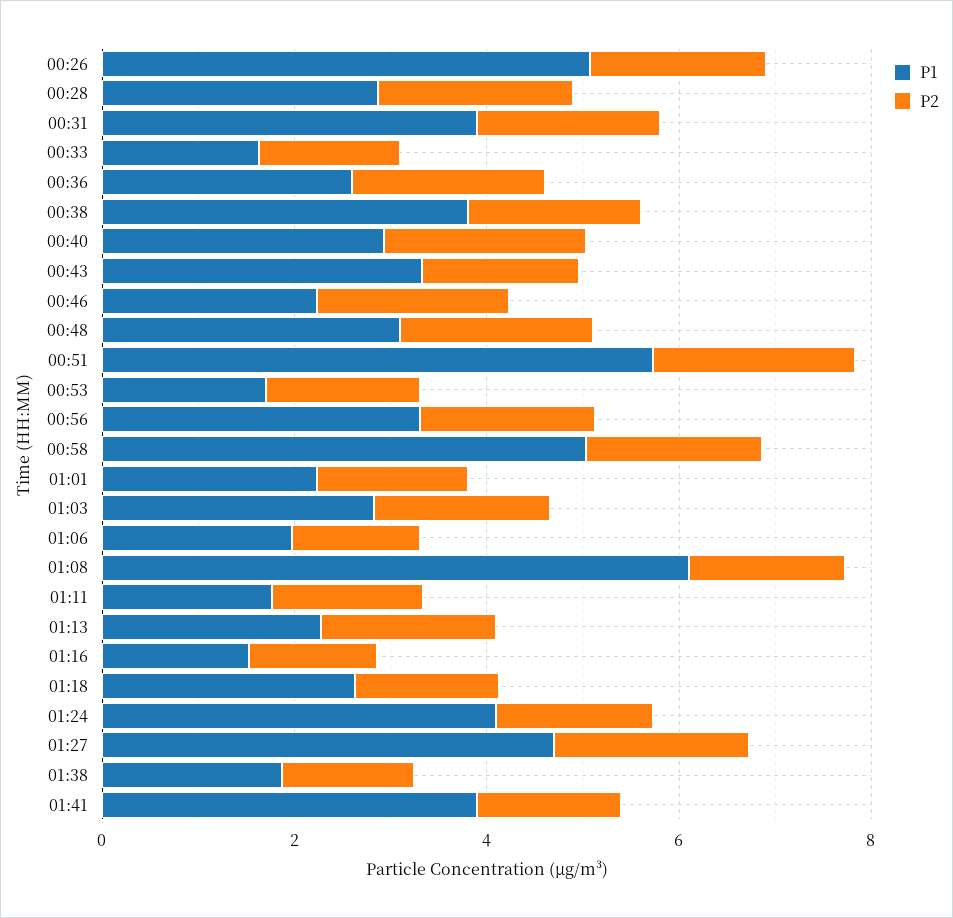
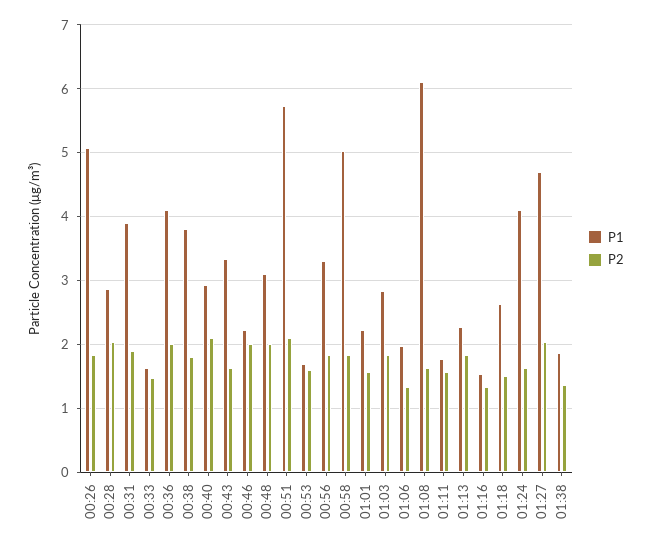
  {
    "P1": {
      "00:26": 5.1,
      "00:28": 2.9,
      "00:31": 3.9,
      "00:33": 1.6,
-     "00:36": 2.5,
+     "00:36": 4.1,
      "00:38": 3.8,
      "00:40": 2.9,
      "00:43": 3.3,
      "00:46": 2.2,
      "00:48": 3.1,
      "00:51": 5.7,
      "00:53": 1.7,
      "00:56": 3.3,
      "00:58": 5,
      "01:01": 2.2,
      "01:03": 2.8,
      "01:06": 2,
      "01:08": 6.1,
      "01:11": 1.8,
      "01:13": 2.3,
      "01:16": 1.5,
      "01:18": 2.6,
      "01:24": 4.1,
      "01:27": 4.7,
-     "01:38": 1.9,
+     "01:38": 1.9
-     "01:41": 4
    },
    "P2": {
      "00:26": 1.8,
      "00:28": 2,
      "00:31": 1.9,
      "00:33": 1.5,
      "00:36": 2,
      "00:38": 1.8,
      "00:40": 2.1,
      "00:43": 1.6,
      "00:46": 2,
      "00:48": 2,
      "00:51": 2.1,
      "00:53": 1.6,
      "00:56": 1.8,
      "00:58": 1.8,
      "01:01": 1.6,
      "01:03": 1.8,
      "01:06": 1.3,
      "01:08": 1.6,
      "01:11": 1.6,
      "01:13": 1.8,
      "01:16": 1.3,
      "01:18": 1.5,
      "01:24": 1.6,
      "01:27": 2,
-     "01:38": 1.4,
+     "01:38": 1.4
-     "01:41": 1.5
    }
  }

